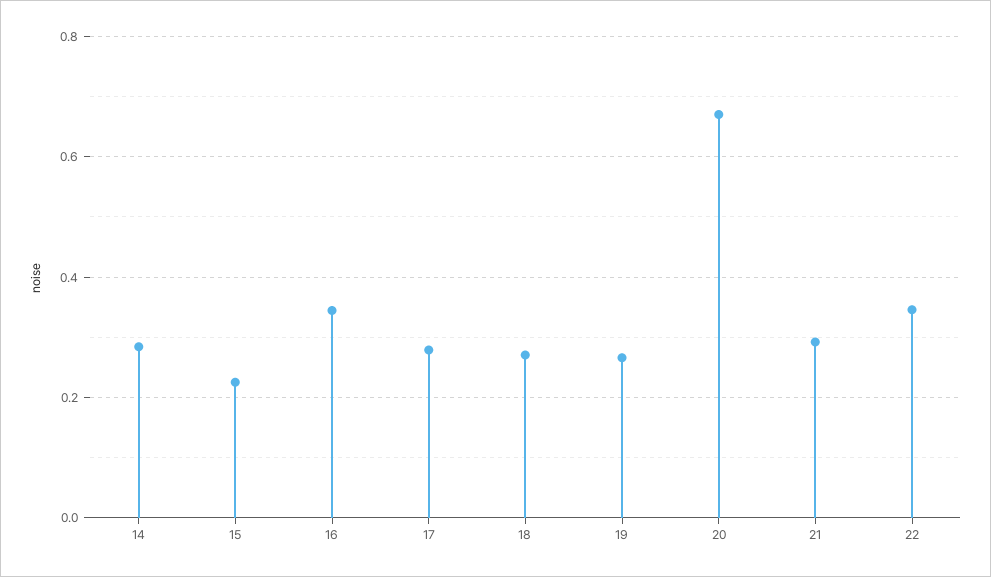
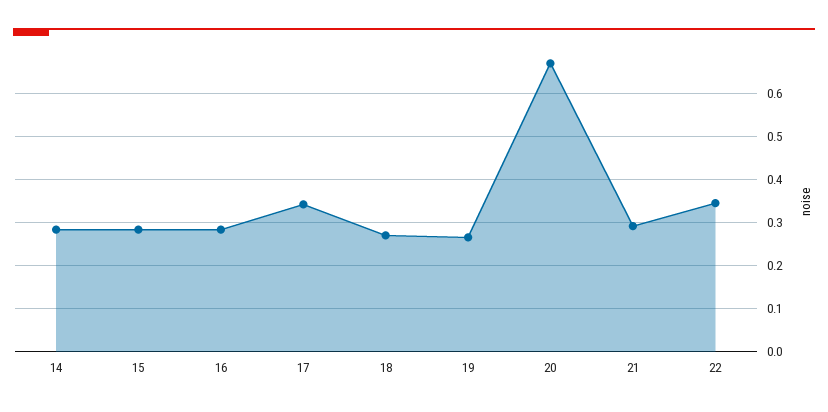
  {
    "14": 0.28,
-   "15": 0.22,
+   "15": 0.28,
-   "16": 0.34,
+   "16": 0.28,
-   "17": 0.28,
+   "17": 0.34,
    "18": 0.28,
    "19": 0.26,
    "20": 0.68,
    "21": 0.3,
    "22": 0.34
  }

